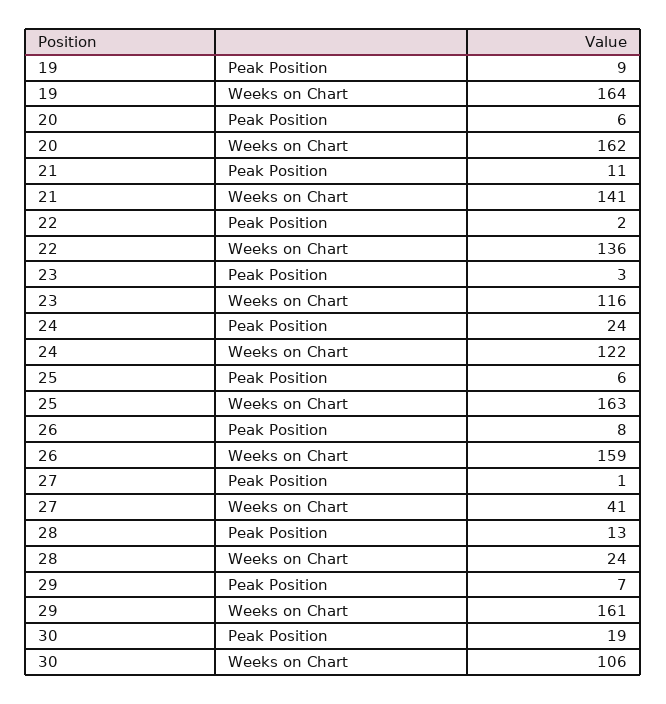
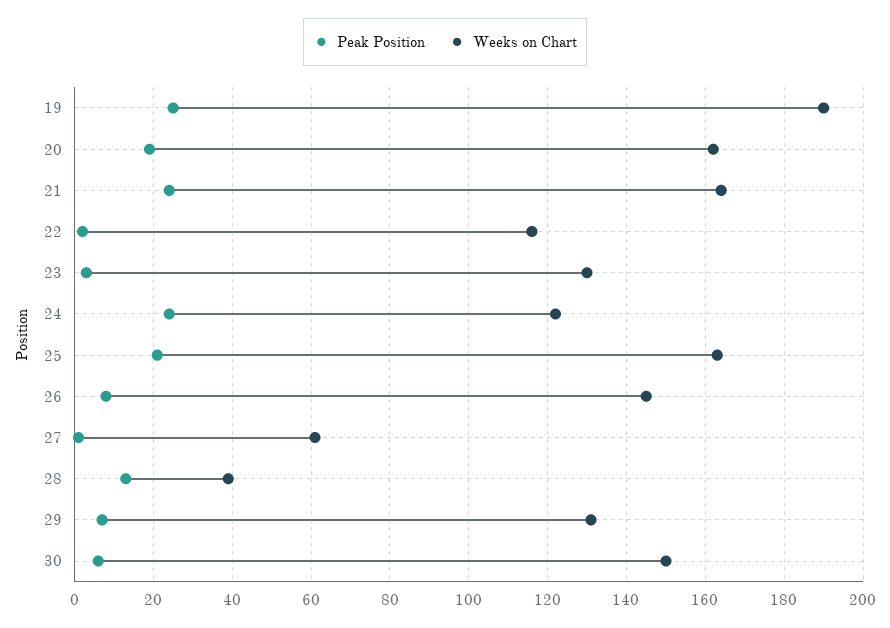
  {
    "Peak Position": {
-     "19": 9,
+     "19": 25,
-     "20": 6,
+     "20": 20,
-     "21": 11,
+     "21": 25,
      "22": 2,
      "23": 3,
      "24": 24,
-     "25": 6,
+     "25": 20,
      "26": 8,
      "27": 1,
      "28": 13,
      "29": 7,
-     "30": 19
+     "30": 5
    },
    "Weeks on Chart": {
-     "19": 164,
+     "19": 190,
      "20": 162,
-     "21": 141,
+     "21": 165,
-     "22": 136,
+     "22": 115,
-     "23": 116,
+     "23": 130,
      "24": 122,
      "25": 163,
-     "26": 159,
+     "26": 145,
-     "27": 41,
+     "27": 60,
-     "28": 24,
+     "28": 40,
-     "29": 161,
+     "29": 130,
-     "30": 106
+     "30": 150
    }
  }

